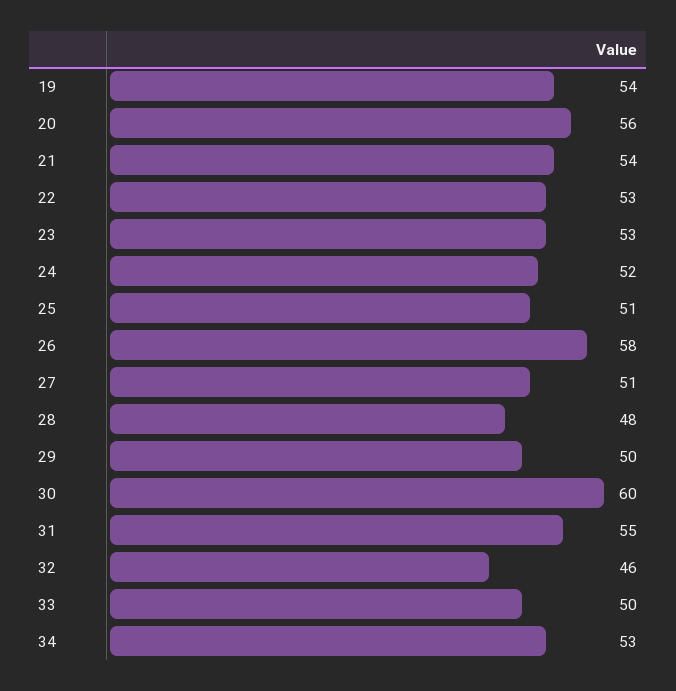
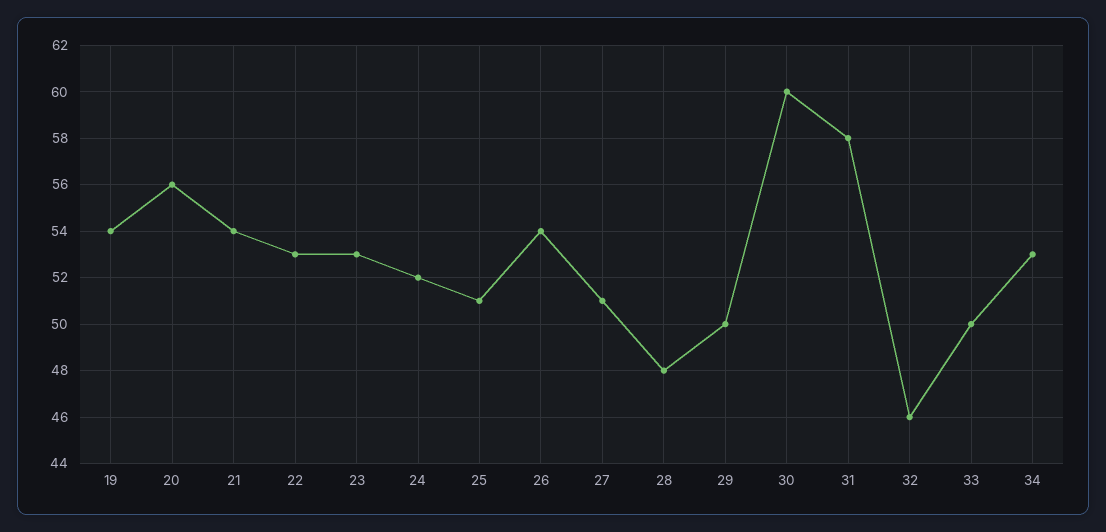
  {
    "19": 54,
    "20": 56,
    "21": 54,
    "22": 53,
    "23": 53,
    "24": 52,
    "25": 51,
-   "26": 58,
+   "26": 54,
    "27": 51,
    "28": 48,
    "29": 50,
    "30": 60,
-   "31": 55,
+   "31": 58,
    "32": 46,
    "33": 50,
    "34": 53
  }

